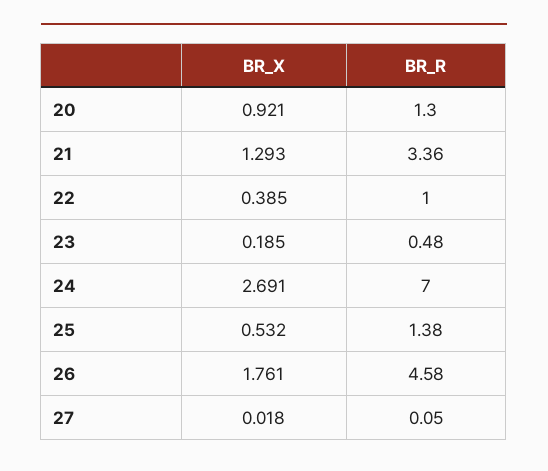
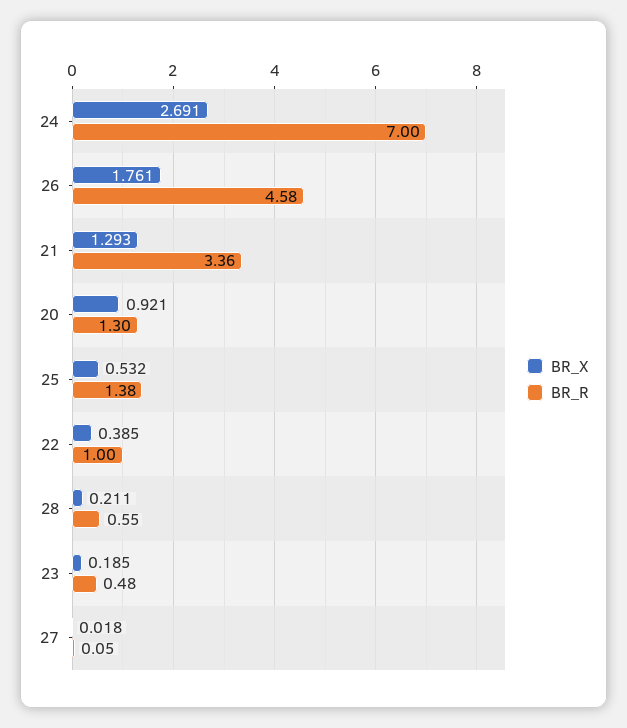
  {
    "BR_X": {
      "20": 0.921,
      "21": 1.293,
      "22": 0.385,
      "23": 0.185,
      "24": 2.691,
      "25": 0.532,
      "26": 1.761,
-     "27": 0.018
+     "27": 0.018,
+     "28": 0.211
    },
    "BR_R": {
      "20": 1.3,
      "21": 3.36,
      "22": 1,
      "23": 0.48,
      "24": 7,
      "25": 1.38,
      "26": 4.58,
-     "27": 0.05
+     "27": 0.05,
+     "28": 0.55
    }
  }

